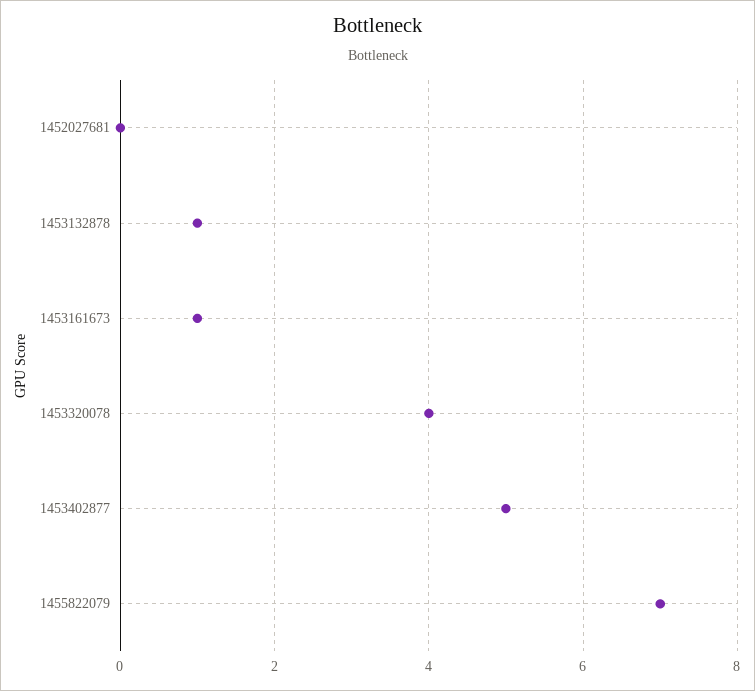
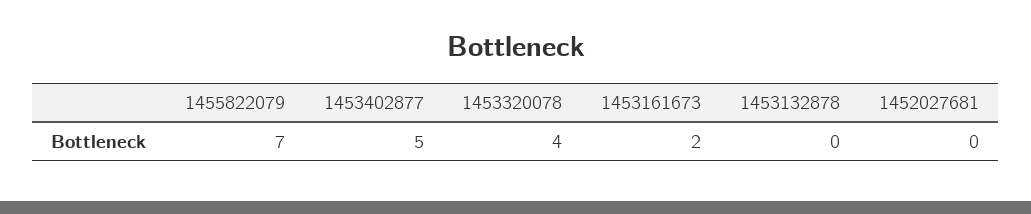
  {
    "1452027681": 0,
-   "1453132878": 1,
+   "1453132878": 0,
-   "1453161673": 1,
+   "1453161673": 2,
    "1453320078": 4,
    "1453402877": 5,
    "1455822079": 7
  }

